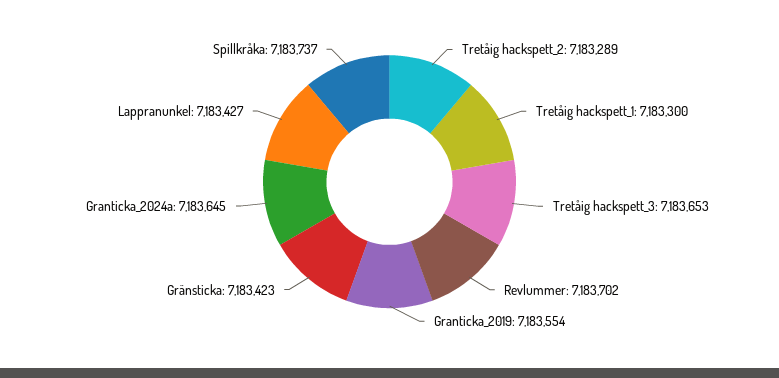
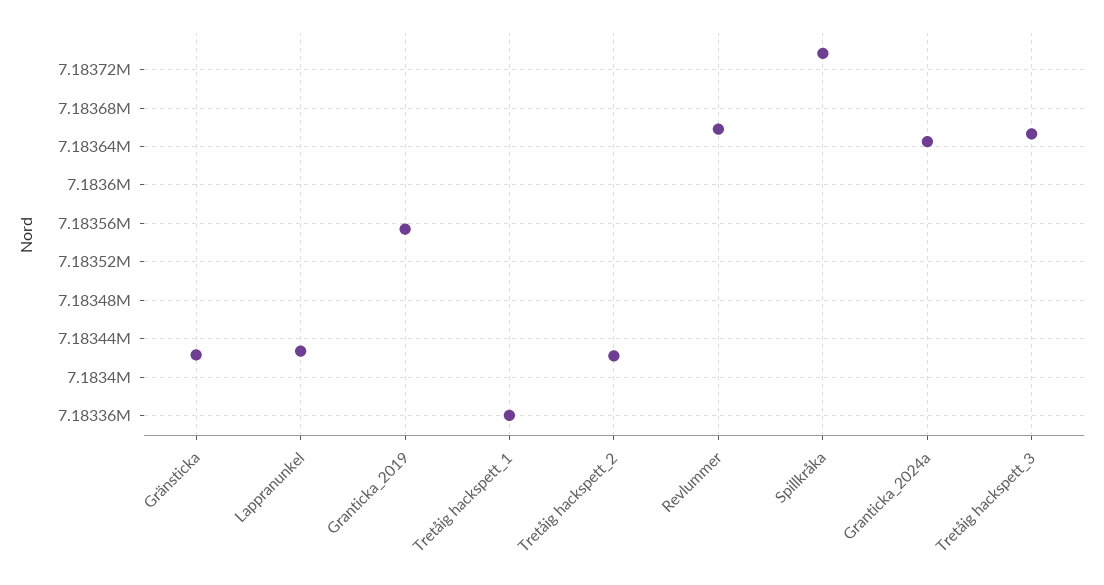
  {
-   "Tretåig hackspett_2": 7183289,
+   "Tretåig hackspett_2": 7183420,
-   "Tretåig hackspett_1": 7183300,
+   "Tretåig hackspett_1": 7183360,
    "Tretåig hackspett_3": 7183653,
-   "Revlummer": 7183702,
+   "Revlummer": 7183660,
    "Granticka_2019": 7183554,
    "Gränsticka": 7183423,
    "Granticka_2024a": 7183645,
    "Lappranunkel": 7183427,
    "Spillkråka": 7183737
  }

